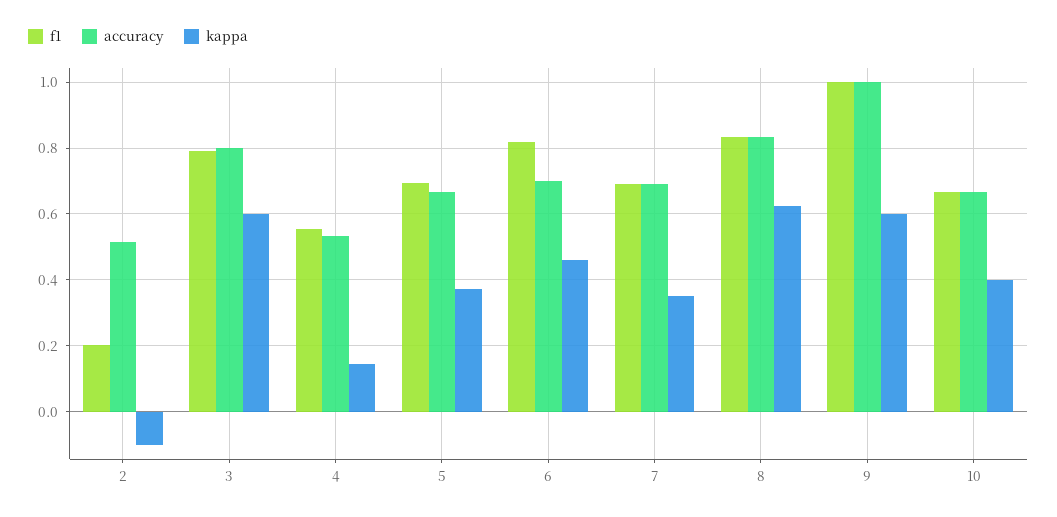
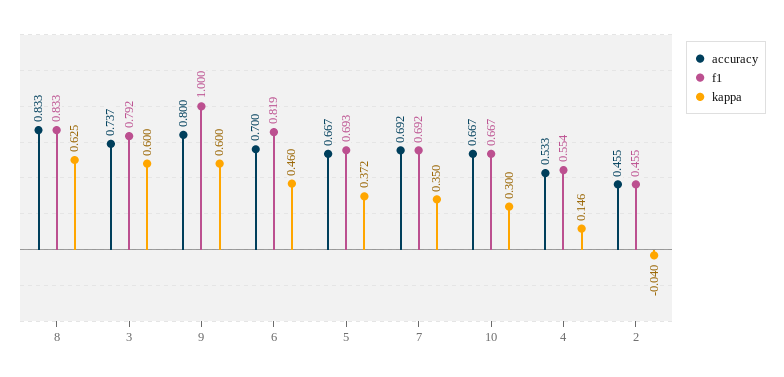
  {
    "f1": {
-     "2": 0.2,
+     "2": 0.455,
      "3": 0.792,
      "4": 0.554,
      "5": 0.693,
      "6": 0.819,
      "7": 0.692,
      "8": 0.833,
      "9": 1,
      "10": 0.667
    },
    "accuracy": {
-     "2": 0.52,
+     "2": 0.455,
-     "3": 0.8,
+     "3": 0.737,
      "4": 0.533,
      "5": 0.667,
      "6": 0.7,
      "7": 0.692,
      "8": 0.833,
-     "9": 1,
+     "9": 0.8,
      "10": 0.667
    },
    "kappa": {
-     "2": -0.1,
+     "2": -0.04,
      "3": 0.6,
      "4": 0.146,
      "5": 0.372,
      "6": 0.46,
      "7": 0.35,
      "8": 0.625,
      "9": 0.6,
-     "10": 0.4
+     "10": 0.3
    }
  }

